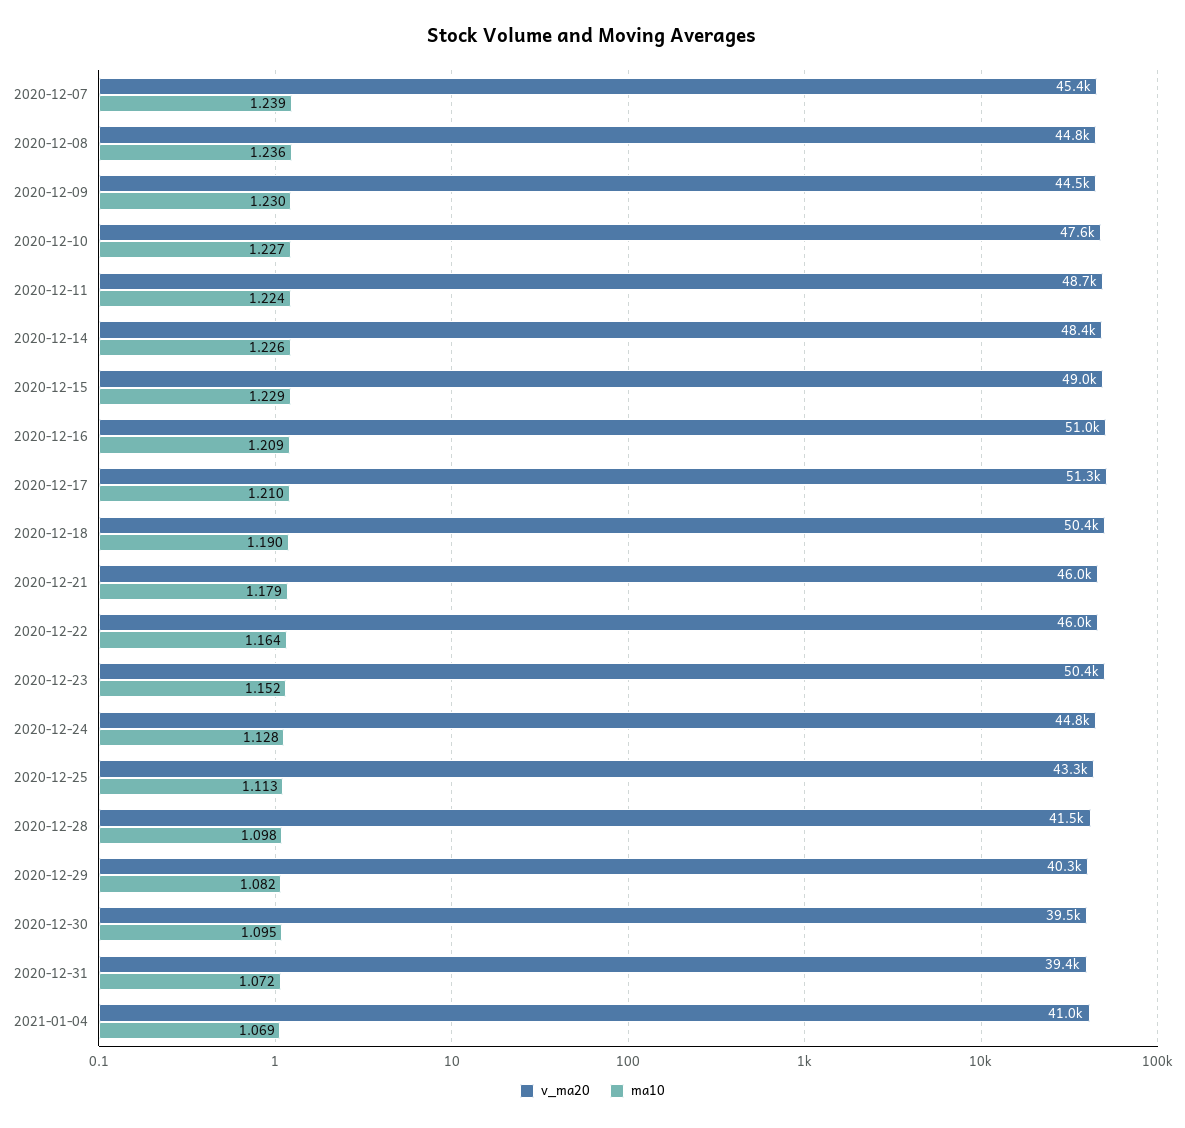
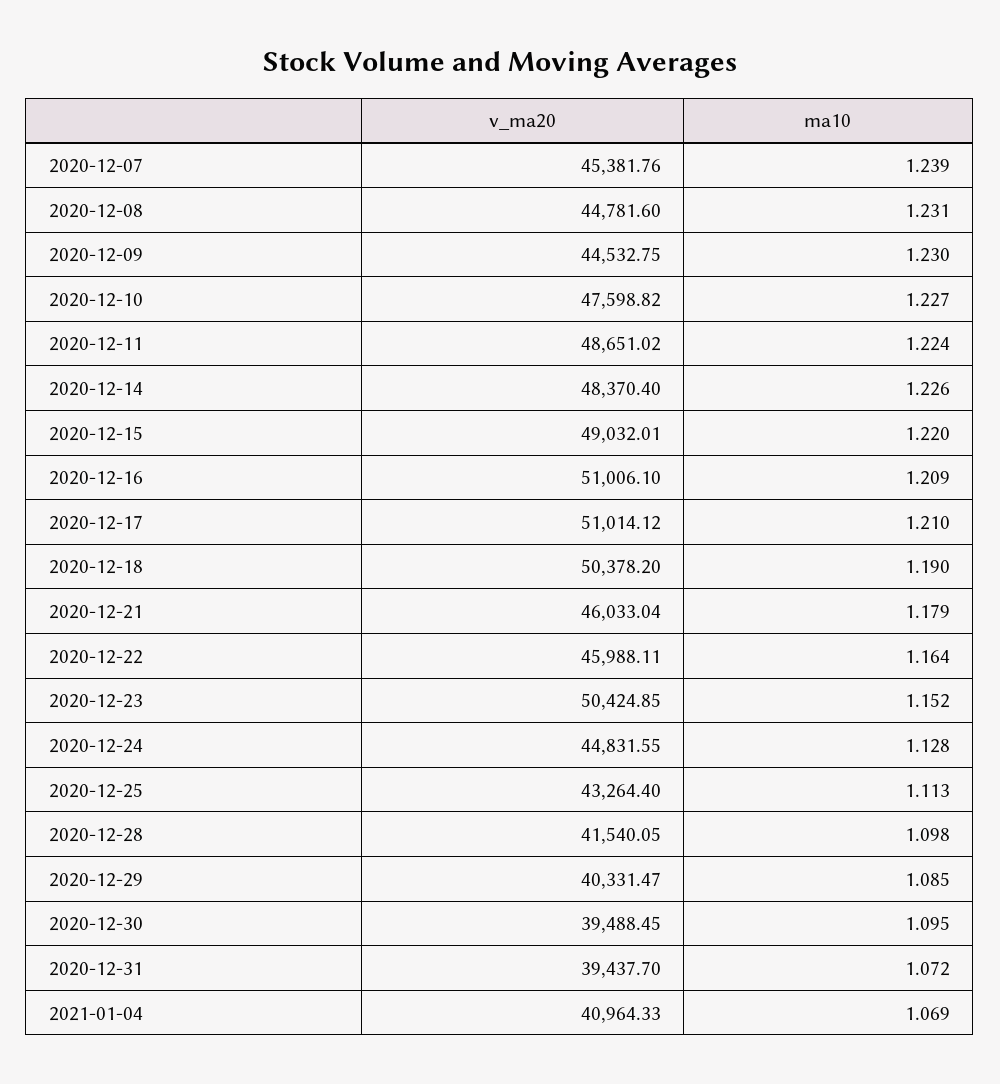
  {
    "v_ma20": {
      "2020-12-07": 45381.76,
      "2020-12-08": 44781.6,
      "2020-12-09": 44532.75,
      "2020-12-10": 47598.82,
      "2020-12-11": 48651.02,
      "2020-12-14": 48370.4,
      "2020-12-15": 49032.01,
      "2020-12-16": 51006.1,
-     "2020-12-17": 51300,
+     "2020-12-17": 51014.12,
      "2020-12-18": 50378.2,
      "2020-12-21": 46033.04,
      "2020-12-22": 45988.11,
      "2020-12-23": 50424.85,
      "2020-12-24": 44831.55,
      "2020-12-25": 43264.4,
      "2020-12-28": 41540.05,
      "2020-12-29": 40331.47,
      "2020-12-30": 39488.45,
      "2020-12-31": 39437.7,
      "2021-01-04": 40964.33
    },
    "ma10": {
      "2020-12-07": 1.239,
-     "2020-12-08": 1.236,
+     "2020-12-08": 1.231,
      "2020-12-09": 1.23,
      "2020-12-10": 1.227,
      "2020-12-11": 1.224,
      "2020-12-14": 1.226,
-     "2020-12-15": 1.229,
+     "2020-12-15": 1.22,
      "2020-12-16": 1.209,
      "2020-12-17": 1.21,
      "2020-12-18": 1.19,
      "2020-12-21": 1.179,
      "2020-12-22": 1.164,
      "2020-12-23": 1.152,
      "2020-12-24": 1.128,
      "2020-12-25": 1.113,
      "2020-12-28": 1.098,
-     "2020-12-29": 1.082,
+     "2020-12-29": 1.085,
      "2020-12-30": 1.095,
      "2020-12-31": 1.072,
      "2021-01-04": 1.069
    }
  }

